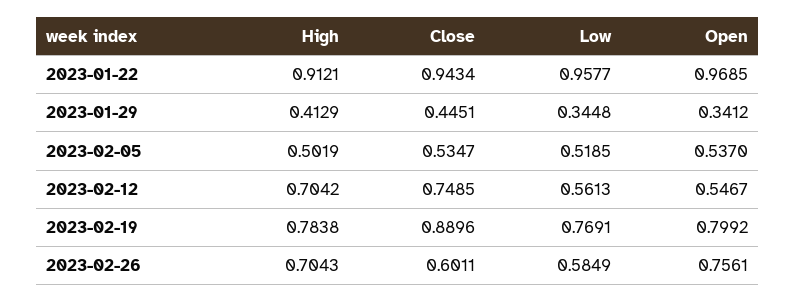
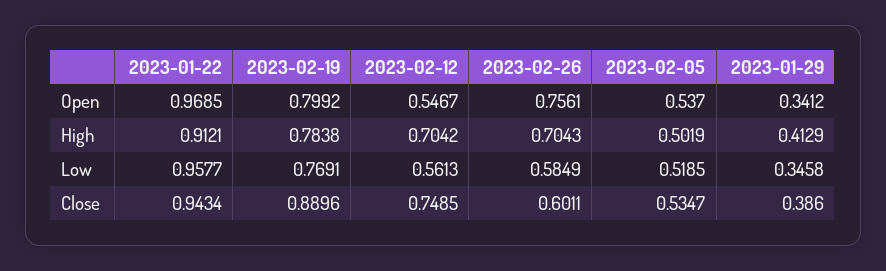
  {
    "High": {
      "2023-01-22": 0.9121,
      "2023-01-29": 0.4129,
      "2023-02-05": 0.5019,
      "2023-02-12": 0.7042,
      "2023-02-19": 0.7838,
      "2023-02-26": 0.7043
    },
    "Close": {
      "2023-01-22": 0.9434,
-     "2023-01-29": 0.4451,
+     "2023-01-29": 0.386,
      "2023-02-05": 0.5347,
      "2023-02-12": 0.7485,
      "2023-02-19": 0.8896,
      "2023-02-26": 0.6011
    },
    "Low": {
      "2023-01-22": 0.9577,
-     "2023-01-29": 0.3448,
+     "2023-01-29": 0.3458,
      "2023-02-05": 0.5185,
      "2023-02-12": 0.5613,
      "2023-02-19": 0.7691,
      "2023-02-26": 0.5849
    },
    "Open": {
      "2023-01-22": 0.9685,
      "2023-01-29": 0.3412,
      "2023-02-05": 0.537,
      "2023-02-12": 0.5467,
      "2023-02-19": 0.7992,
      "2023-02-26": 0.7561
    }
  }

